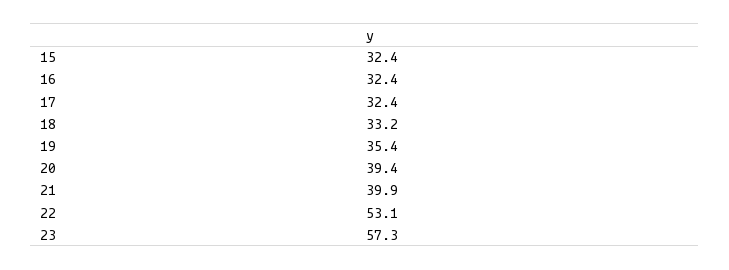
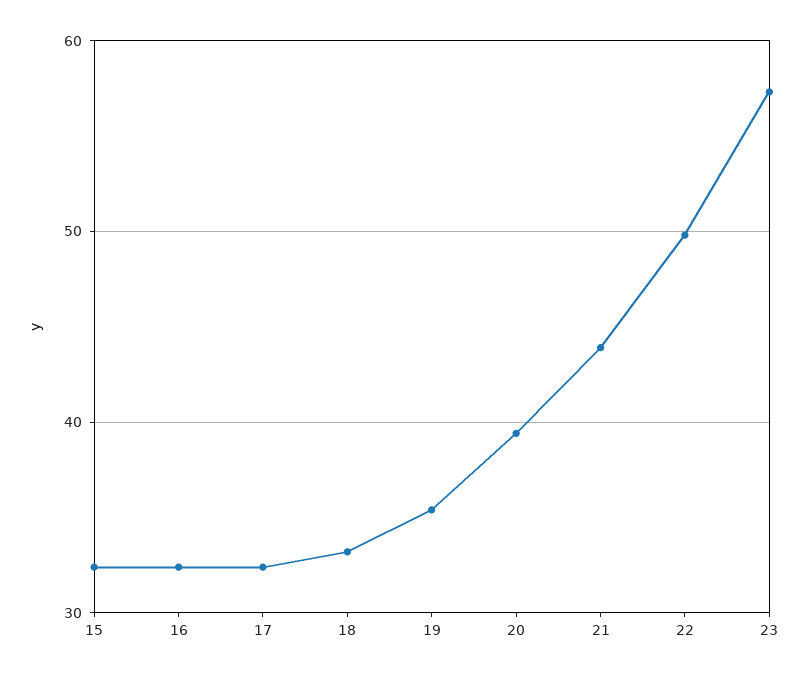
  {
    "15": 32.4,
    "16": 32.4,
    "17": 32.4,
    "18": 33.2,
    "19": 35.4,
    "20": 39.4,
-   "21": 39.9,
+   "21": 44,
-   "22": 53.1,
+   "22": 50,
    "23": 57.3
  }

